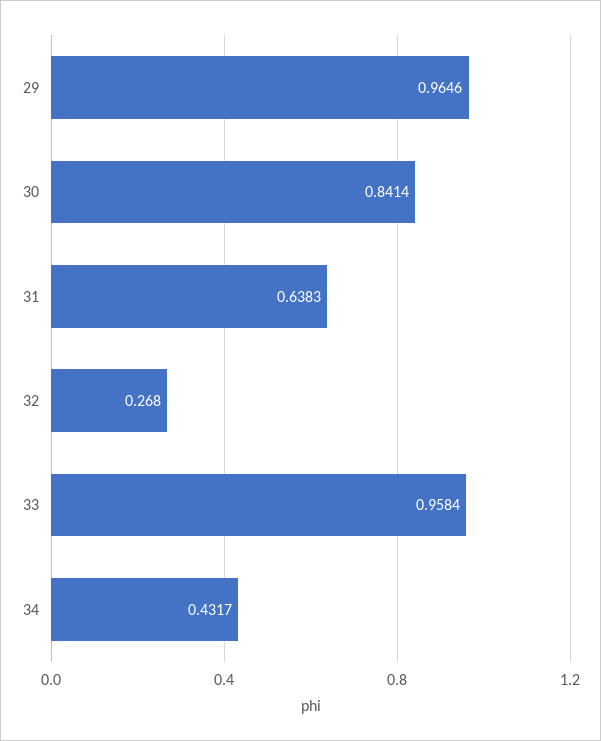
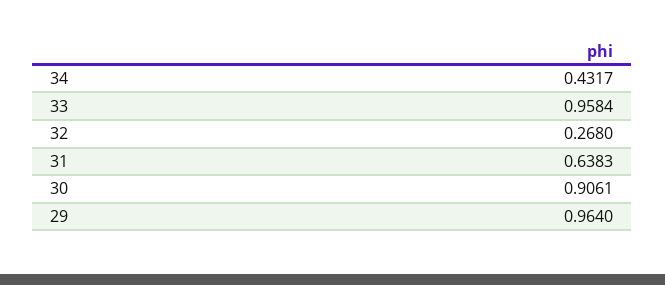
  {
-   "29": 0.9646,
+   "29": 0.964,
-   "30": 0.8414,
+   "30": 0.9061,
    "31": 0.6383,
    "32": 0.268,
    "33": 0.9584,
    "34": 0.4317
  }

